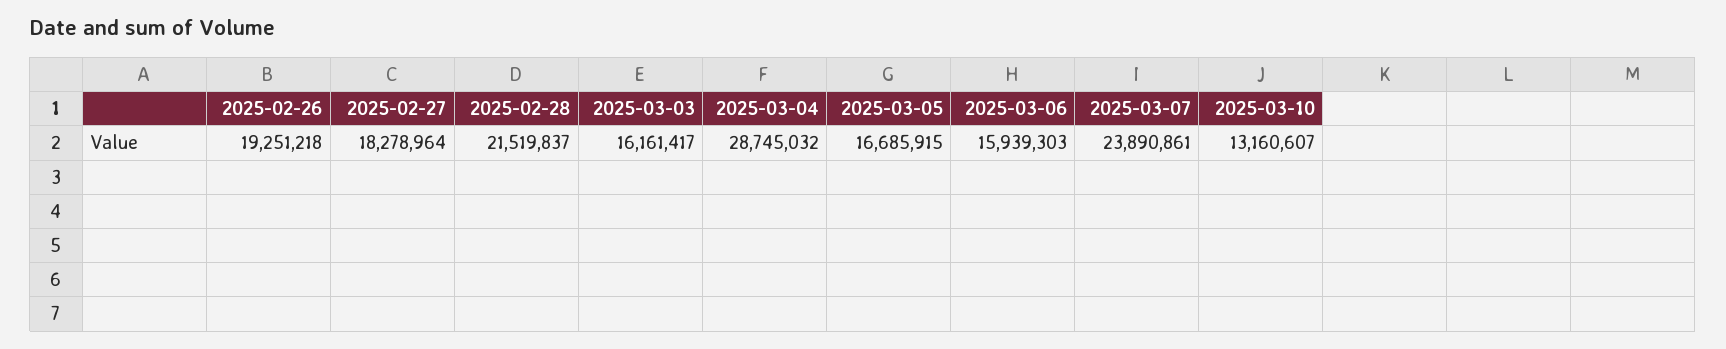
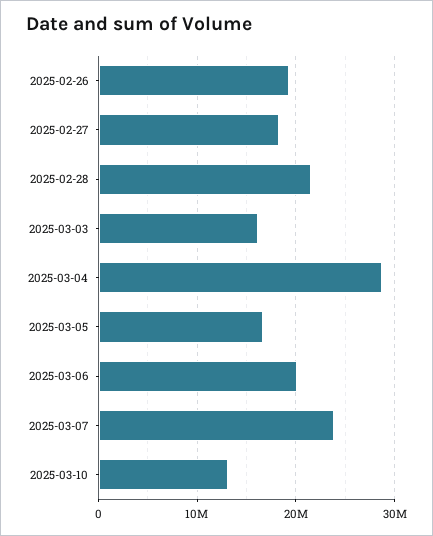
  {
    "2025-02-26": 19251218,
    "2025-02-27": 18278964,
    "2025-02-28": 21519837,
    "2025-03-03": 16161417,
    "2025-03-04": 28745032,
    "2025-03-05": 16685915,
-   "2025-03-06": 15939303,
+   "2025-03-06": 20000000,
    "2025-03-07": 23890861,
    "2025-03-10": 13160607
  }

